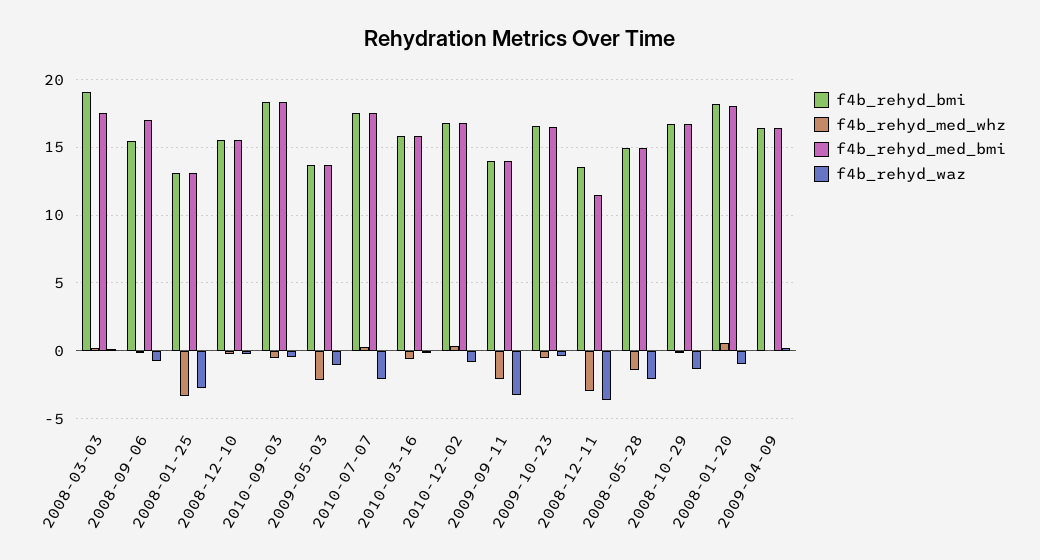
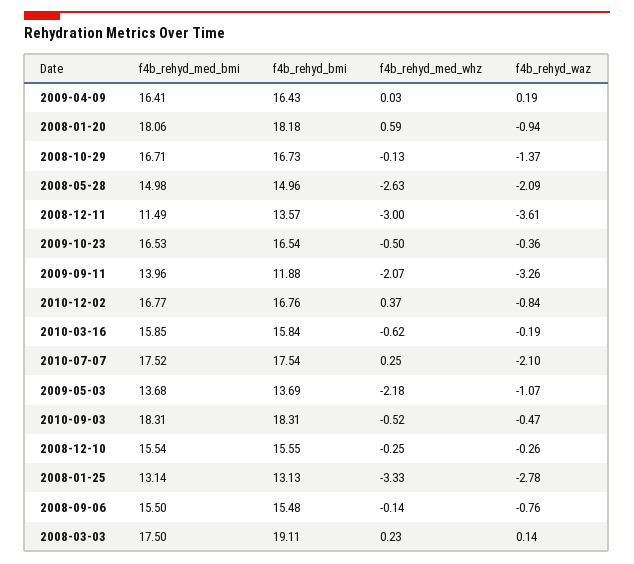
  {
    "f4b_rehyd_bmi": {
      "2008-03-03": 19.11,
      "2008-09-06": 15.48,
      "2008-01-25": 13.13,
      "2008-12-10": 15.55,
      "2010-09-03": 18.31,
      "2009-05-03": 13.69,
      "2010-07-07": 17.54,
      "2010-03-16": 15.84,
      "2010-12-02": 16.76,
-     "2009-09-11": 14,
+     "2009-09-11": 11.88,
      "2009-10-23": 16.54,
      "2008-12-11": 13.57,
      "2008-05-28": 14.96,
      "2008-10-29": 16.73,
      "2008-01-20": 18.18,
      "2009-04-09": 16.43
    },
    "f4b_rehyd_med_whz": {
      "2008-03-03": 0.23,
      "2008-09-06": -0.14,
      "2008-01-25": -3.33,
      "2008-12-10": -0.25,
      "2010-09-03": -0.52,
      "2009-05-03": -2.18,
      "2010-07-07": 0.25,
      "2010-03-16": -0.62,
      "2010-12-02": 0.37,
      "2009-09-11": -2.07,
      "2009-10-23": -0.5,
      "2008-12-11": -3,
-     "2008-05-28": -1.5,
+     "2008-05-28": -2.63,
      "2008-10-29": -0.13,
      "2008-01-20": 0.59,
      "2009-04-09": 0.03
    },
    "f4b_rehyd_med_bmi": {
      "2008-03-03": 17.5,
-     "2008-09-06": 17,
+     "2008-09-06": 15.5,
      "2008-01-25": 13.14,
      "2008-12-10": 15.54,
      "2010-09-03": 18.31,
      "2009-05-03": 13.68,
      "2010-07-07": 17.52,
      "2010-03-16": 15.85,
      "2010-12-02": 16.77,
      "2009-09-11": 13.96,
      "2009-10-23": 16.53,
      "2008-12-11": 11.49,
      "2008-05-28": 14.98,
      "2008-10-29": 16.71,
      "2008-01-20": 18.06,
      "2009-04-09": 16.41
    },
    "f4b_rehyd_waz": {
      "2008-03-03": 0.14,
      "2008-09-06": -0.76,
      "2008-01-25": -2.78,
      "2008-12-10": -0.26,
      "2010-09-03": -0.47,
      "2009-05-03": -1.07,
      "2010-07-07": -2.1,
      "2010-03-16": -0.19,
      "2010-12-02": -0.84,
      "2009-09-11": -3.26,
      "2009-10-23": -0.36,
      "2008-12-11": -3.61,
      "2008-05-28": -2.09,
      "2008-10-29": -1.37,
      "2008-01-20": -0.94,
      "2009-04-09": 0.19
    }
  }

